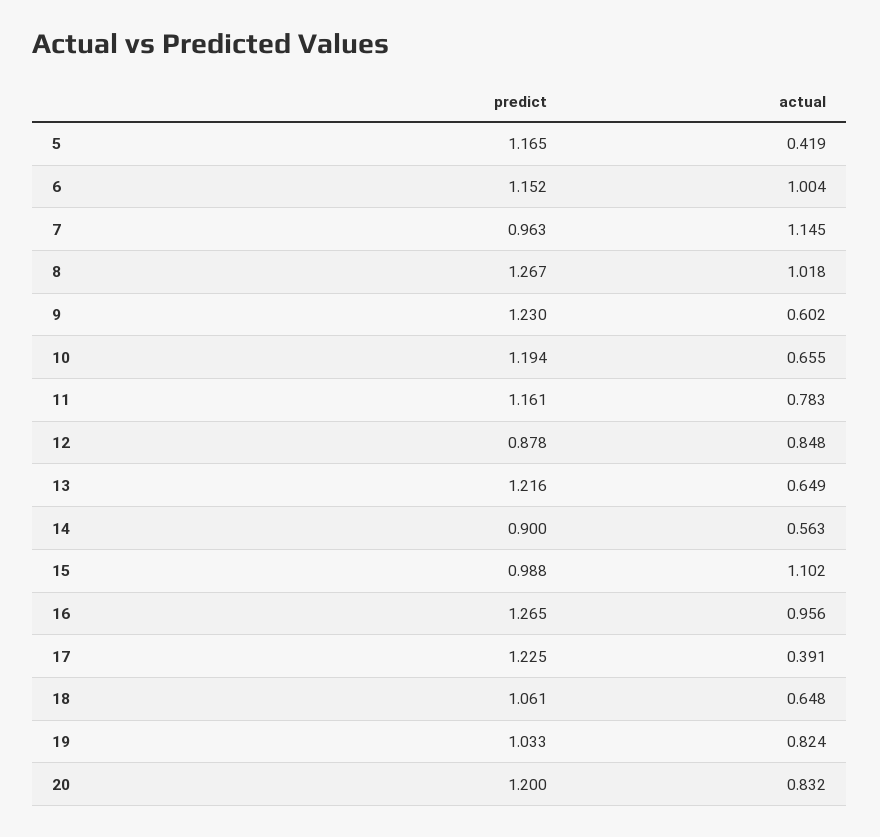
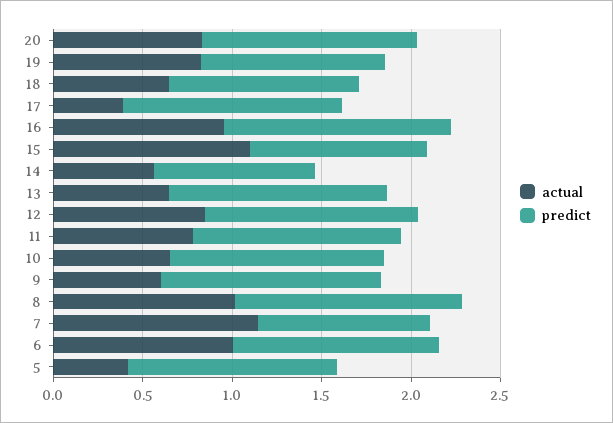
  {
    "predict": {
      "5": 1.165,
      "6": 1.152,
      "7": 0.963,
      "8": 1.267,
      "9": 1.23,
      "10": 1.194,
      "11": 1.161,
-     "12": 0.878,
+     "12": 1.2,
      "13": 1.216,
      "14": 0.9,
      "15": 0.988,
      "16": 1.265,
      "17": 1.225,
      "18": 1.061,
      "19": 1.033,
      "20": 1.2
    },
    "actual": {
      "5": 0.419,
      "6": 1.004,
      "7": 1.145,
      "8": 1.018,
      "9": 0.602,
      "10": 0.655,
      "11": 0.783,
      "12": 0.848,
      "13": 0.649,
      "14": 0.563,
      "15": 1.102,
      "16": 0.956,
      "17": 0.391,
      "18": 0.648,
      "19": 0.824,
      "20": 0.832
    }
  }

